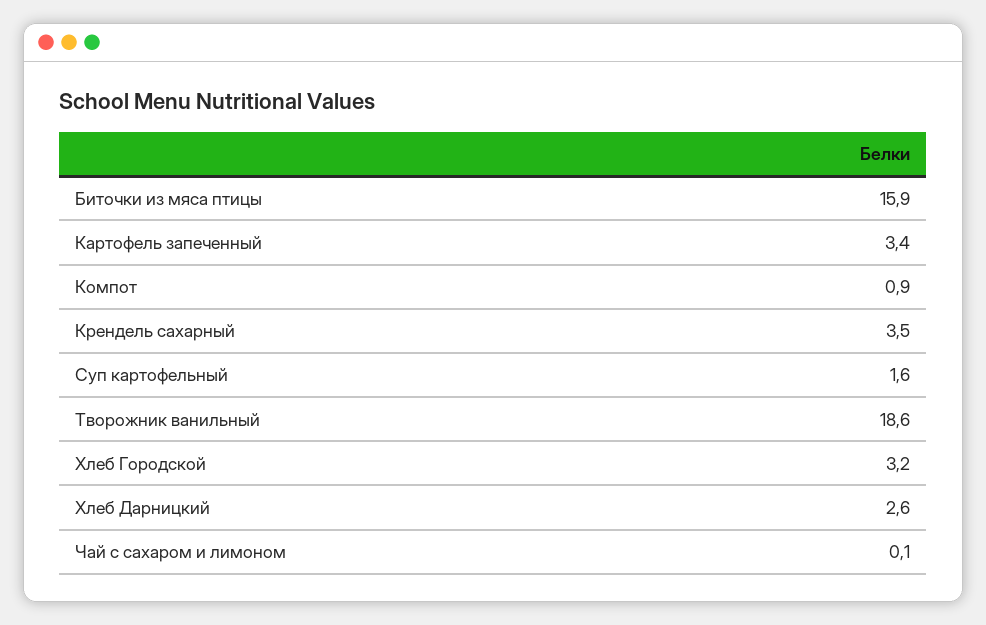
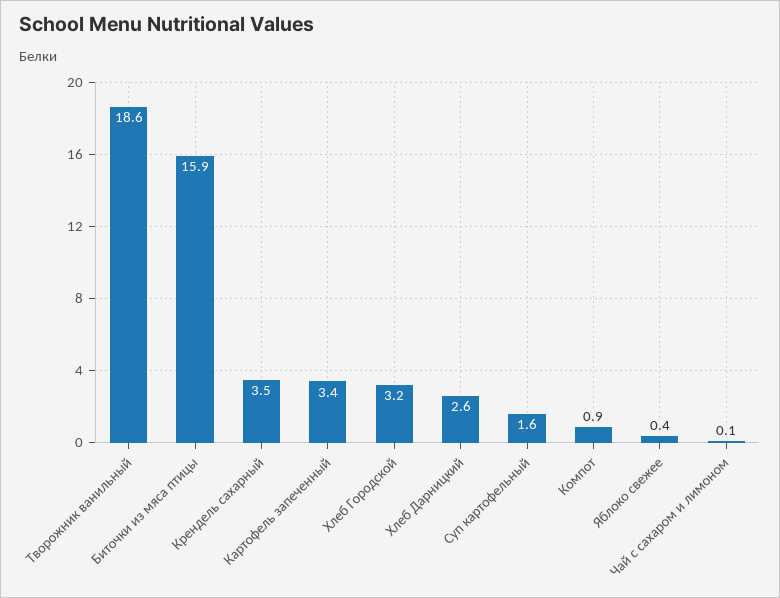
  {
    "Биточки из мяса птицы": 15.9,
    "Картофель запеченный": 3.4,
    "Компот": 0.9,
    "Крендель сахарный": 3.5,
    "Суп картофельный": 1.6,
    "Творожник ванильный": 18.6,
    "Хлеб Городской": 3.2,
    "Хлеб Дарницкий": 2.6,
-   "Чай с сахаром и лимоном": 0.1
+   "Чай с сахаром и лимоном": 0.1,
+   "Яблоко свежее": 0.4
  }

